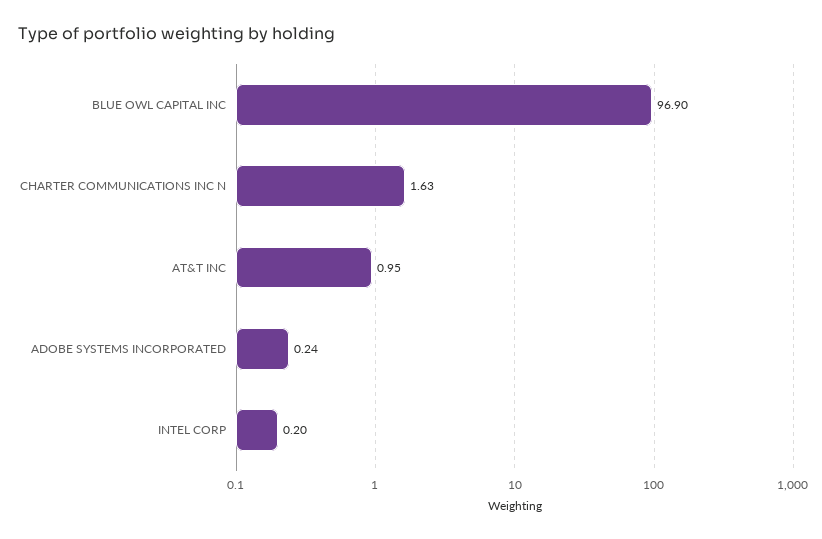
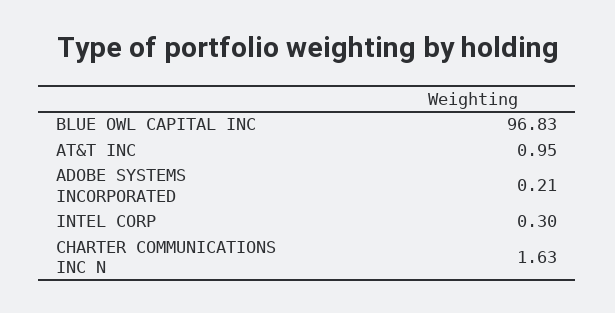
  {
-   "BLUE OWL CAPITAL INC": 96.9,
+   "BLUE OWL CAPITAL INC": 96.83,
    "CHARTER COMMUNICATIONS INC N": 1.63,
    "AT&T INC": 0.95,
-   "ADOBE SYSTEMS INCORPORATED": 0.24,
+   "ADOBE SYSTEMS INCORPORATED": 0.21,
-   "INTEL CORP": 0.2
+   "INTEL CORP": 0.3
  }

